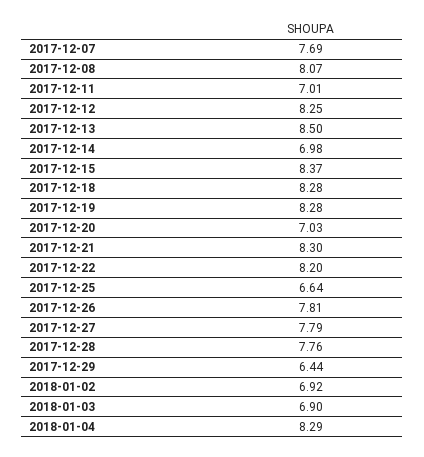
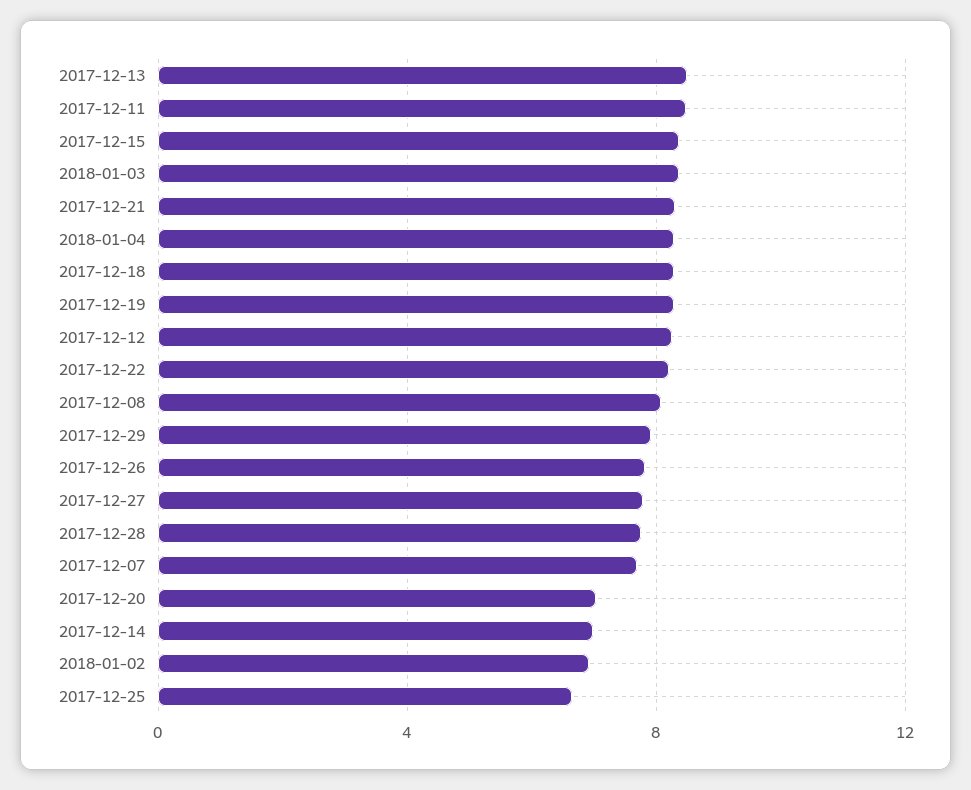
  {
    "2017-12-07": 7.69,
    "2017-12-08": 8.07,
-   "2017-12-11": 7.01,
+   "2017-12-11": 8.5,
    "2017-12-12": 8.25,
    "2017-12-13": 8.5,
    "2017-12-14": 6.98,
    "2017-12-15": 8.37,
    "2017-12-18": 8.28,
    "2017-12-19": 8.28,
    "2017-12-20": 7.03,
    "2017-12-21": 8.3,
    "2017-12-22": 8.2,
    "2017-12-25": 6.64,
    "2017-12-26": 7.81,
    "2017-12-27": 7.79,
    "2017-12-28": 7.76,
-   "2017-12-29": 6.44,
+   "2017-12-29": 8,
    "2018-01-02": 6.92,
-   "2018-01-03": 6.9,
+   "2018-01-03": 8.5,
    "2018-01-04": 8.29
  }

